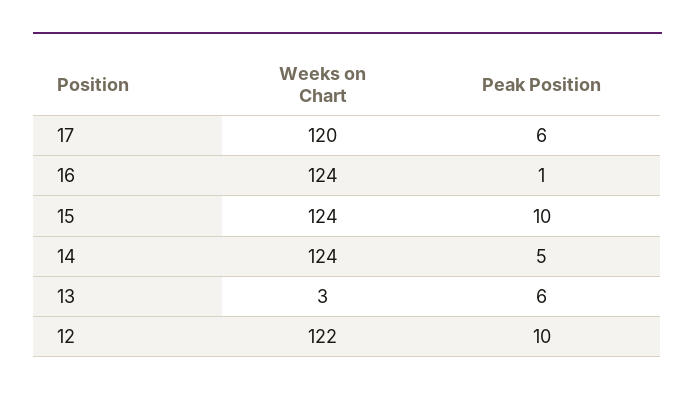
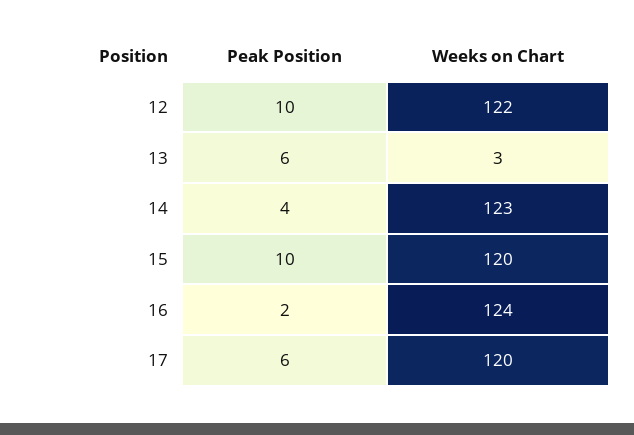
  {
    "Weeks on Chart": {
      "17": 120,
      "16": 124,
-     "15": 124,
+     "15": 120,
-     "14": 124,
+     "14": 123,
      "13": 3,
      "12": 122
    },
    "Peak Position": {
      "17": 6,
-     "16": 1,
+     "16": 2,
      "15": 10,
-     "14": 5,
+     "14": 4,
      "13": 6,
      "12": 10
    }
  }

